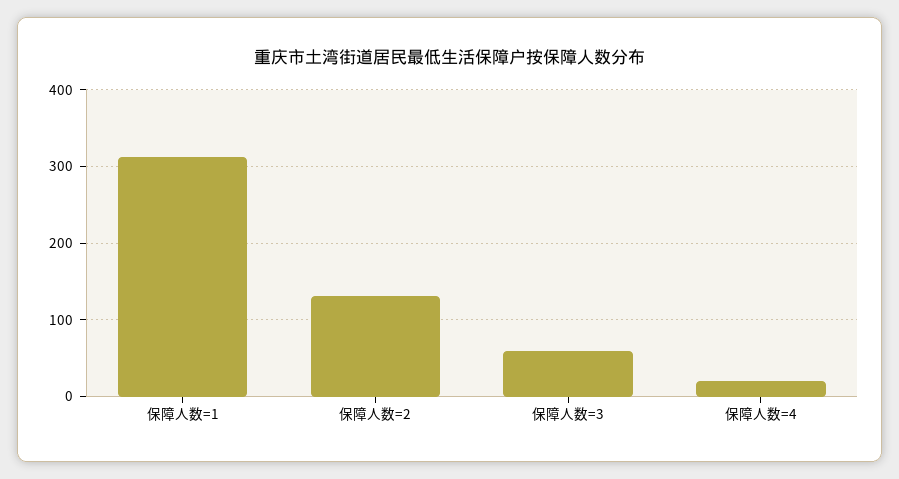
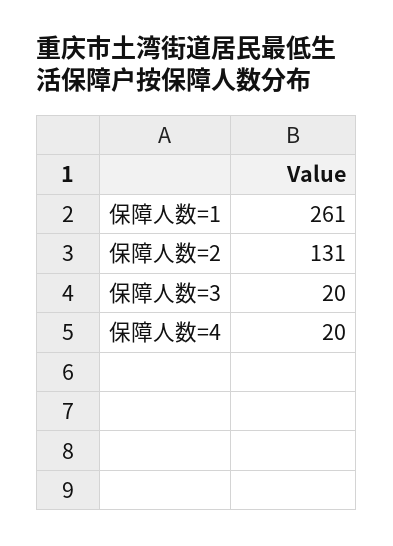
  {
-   "保障人数=1": 310,
+   "保障人数=1": 261,
    "保障人数=2": 131,
-   "保障人数=3": 60,
+   "保障人数=3": 20,
    "保障人数=4": 20
  }

